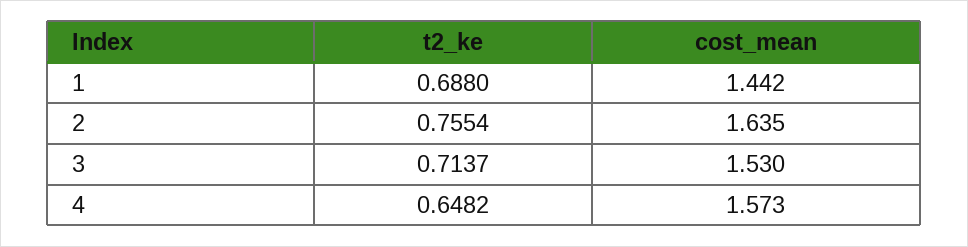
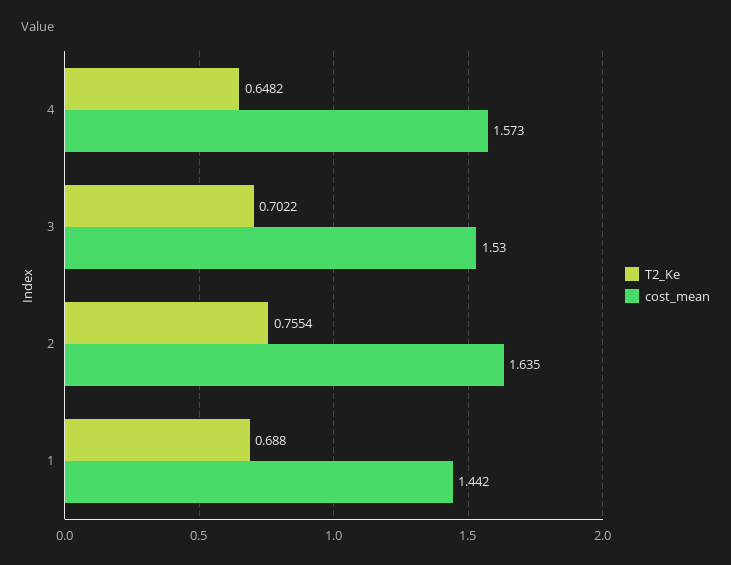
  {
    "t2_ke": {
      "1": 0.688,
      "2": 0.7554,
-     "3": 0.7137,
+     "3": 0.7022,
      "4": 0.6482
    },
    "cost_mean": {
      "1": 1.442,
      "2": 1.635,
      "3": 1.53,
      "4": 1.573
    }
  }

